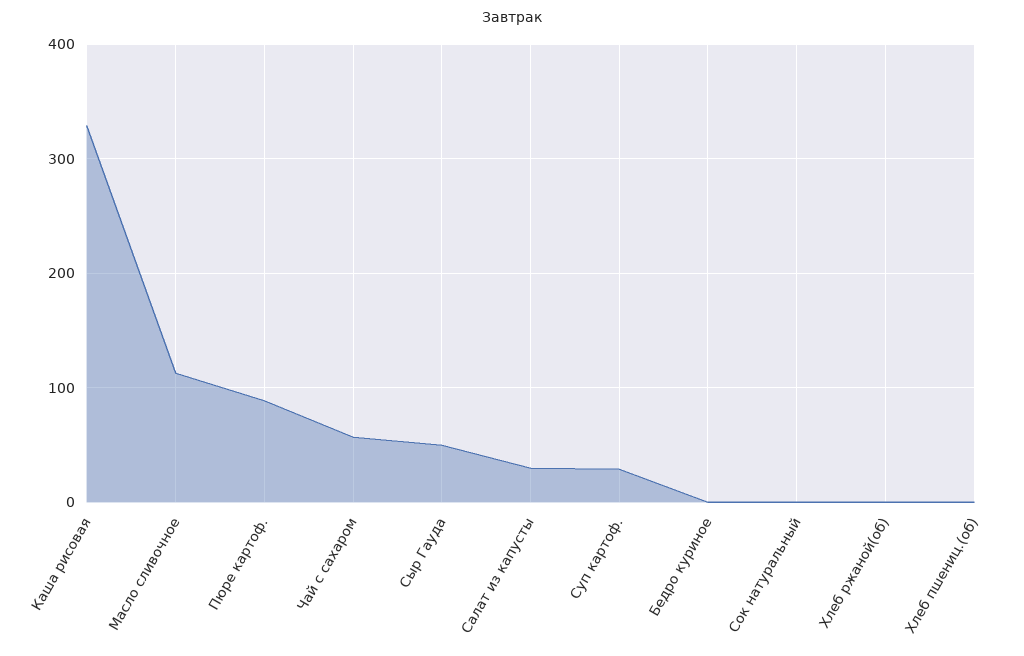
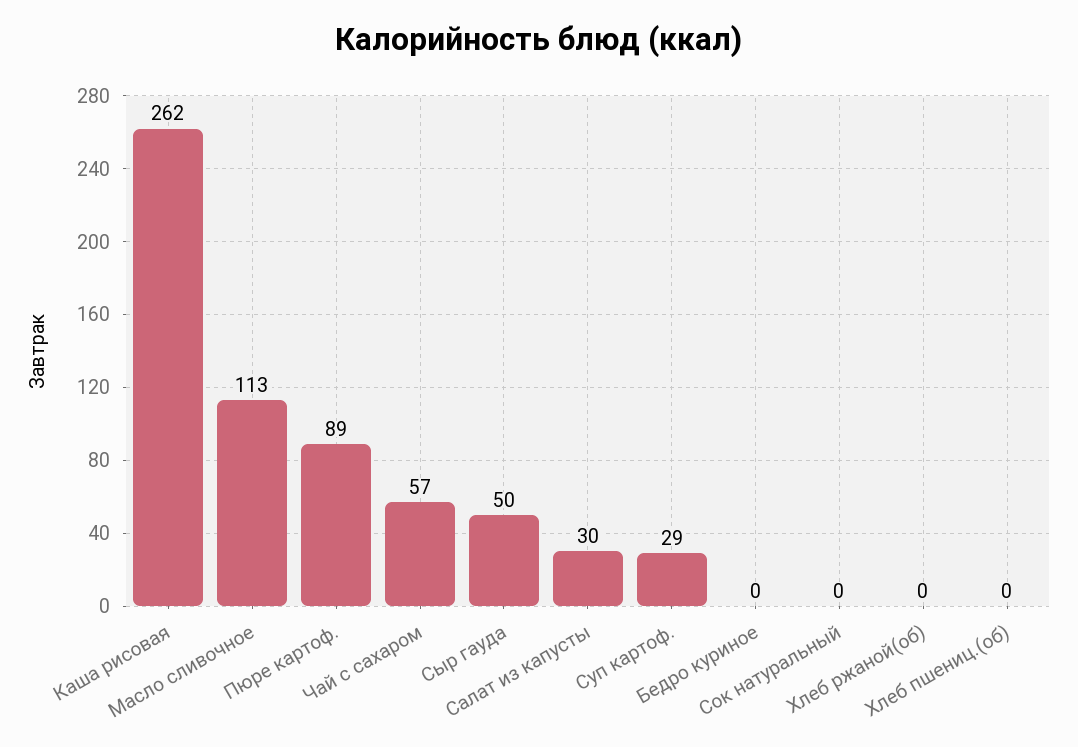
  {
-   "Каша рисовая": 330,
+   "Каша рисовая": 262,
    "Масло сливочное": 113,
    "Пюре картоф.": 89,
    "Чай с сахаром": 57,
    "Сыр Гауда": 50,
    "Салат из капусты": 30,
    "Суп картоф.": 29,
    "Бедро куриное": 0,
    "Сок натуральный": 0,
    "Хлеб ржаной(об)": 0,
    "Хлеб пшениц.(об)": 0
  }

